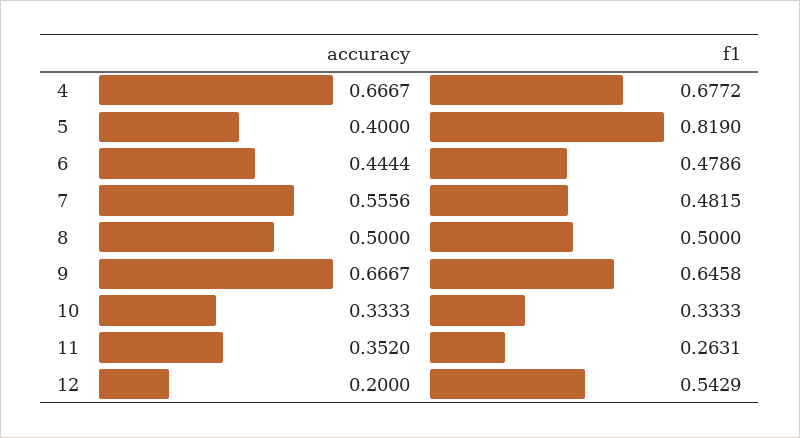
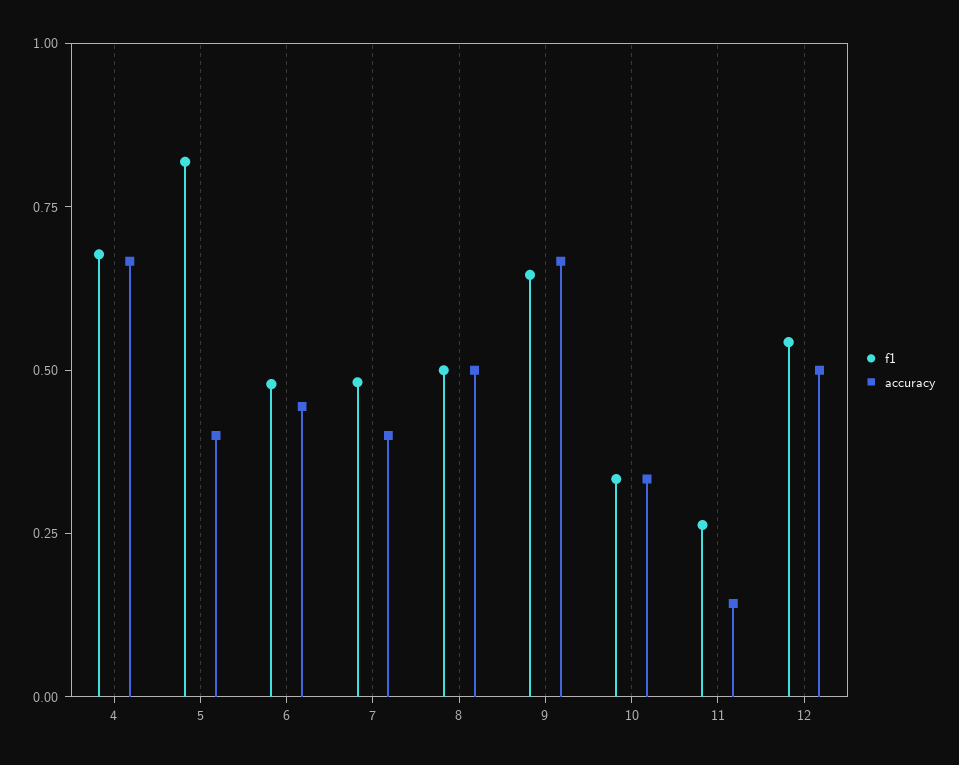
  {
    "accuracy": {
      "4": 0.6667,
      "5": 0.4,
      "6": 0.4444,
-     "7": 0.5556,
+     "7": 0.4,
      "8": 0.5,
      "9": 0.6667,
      "10": 0.3333,
-     "11": 0.352,
+     "11": 0.15,
-     "12": 0.2
+     "12": 0.5
    },
    "f1": {
      "4": 0.6772,
      "5": 0.819,
      "6": 0.4786,
      "7": 0.4815,
      "8": 0.5,
      "9": 0.6458,
      "10": 0.3333,
      "11": 0.2631,
      "12": 0.5429
    }
  }

